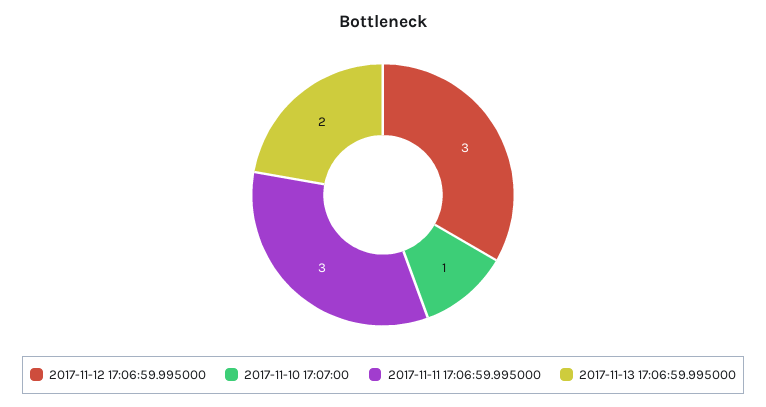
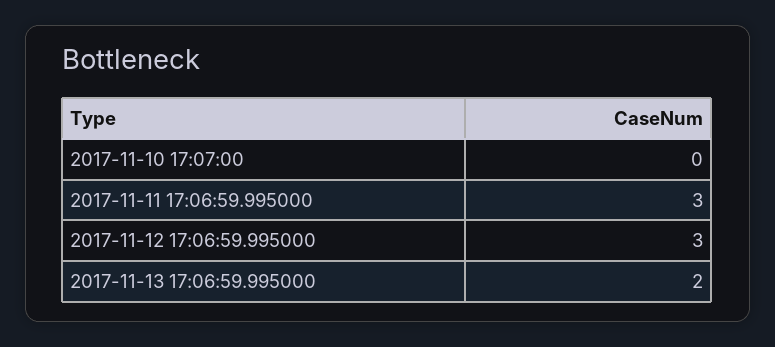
  {
    "2017-11-12 17:06:59.995000": 3,
-   "2017-11-10 17:07:00": 1,
+   "2017-11-10 17:07:00": 0,
    "2017-11-11 17:06:59.995000": 3,
    "2017-11-13 17:06:59.995000": 2
  }

